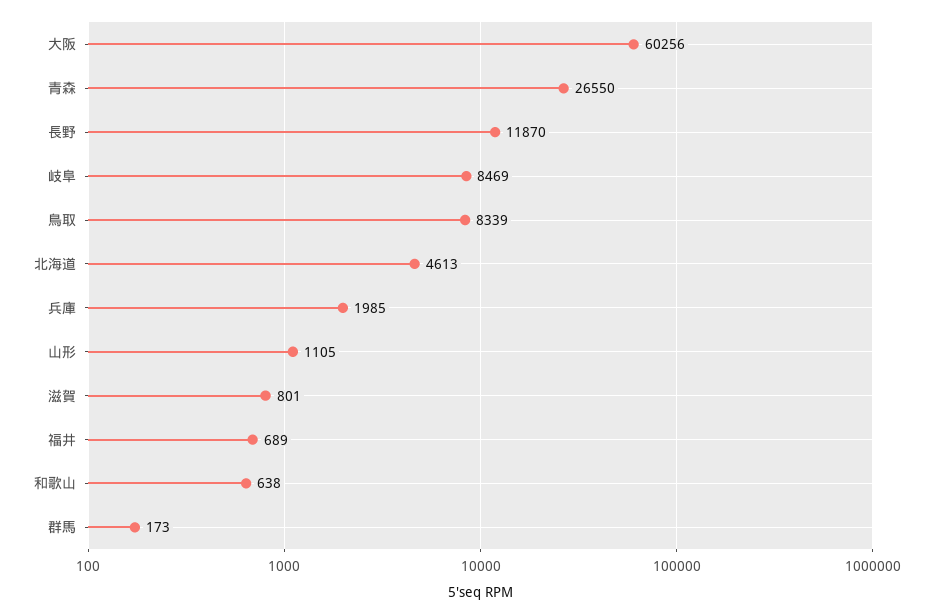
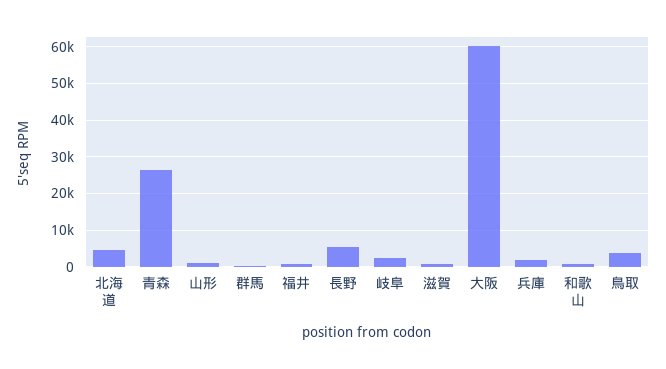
  {
    "大阪": 60256,
    "青森": 26550,
-   "長野": 11870,
+   "長野": 6000,
-   "岐阜": 8469,
+   "岐阜": 2000,
-   "鳥取": 8339,
+   "鳥取": 4000,
    "北海道": 4613,
    "兵庫": 1985,
    "山形": 1105,
    "滋賀": 801,
    "福井": 689,
    "和歌山": 638,
    "群馬": 173
  }

